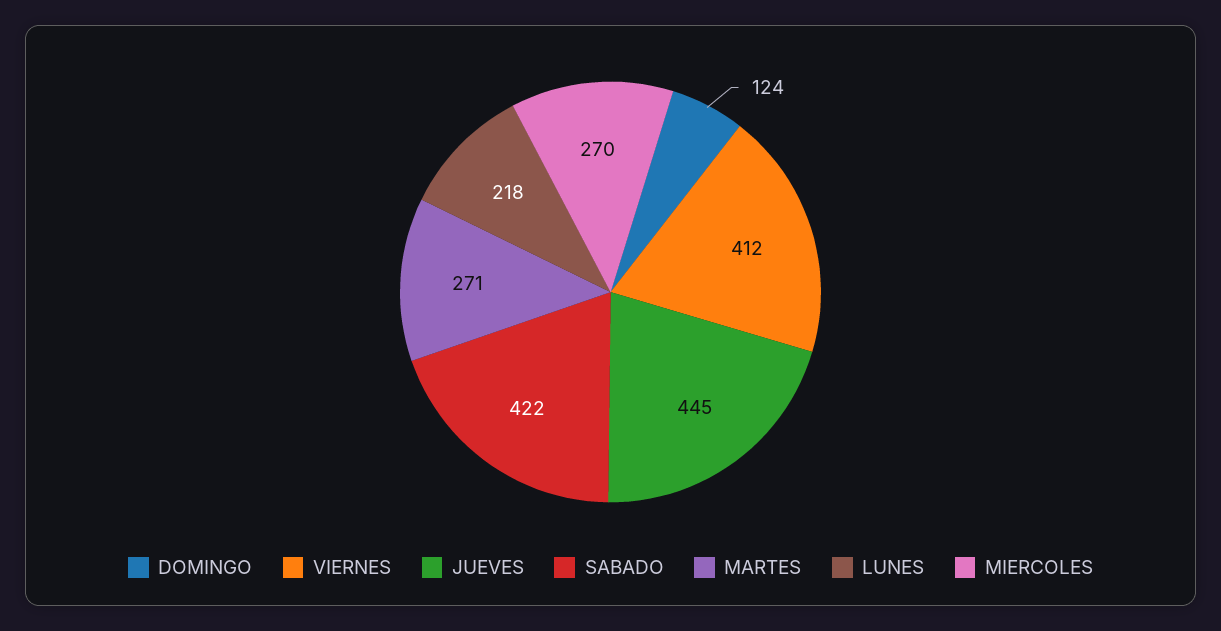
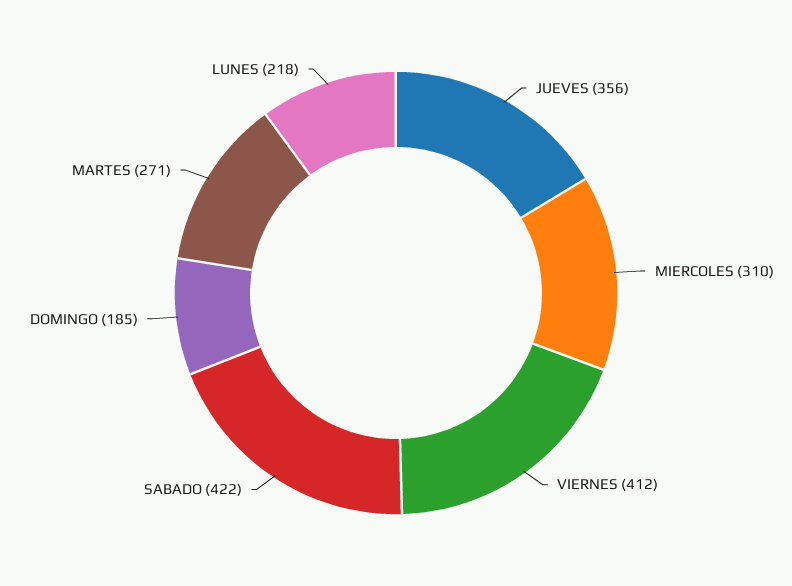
  {
-   "DOMINGO": 124,
+   "DOMINGO": 185,
    "VIERNES": 412,
-   "JUEVES": 445,
+   "JUEVES": 356,
    "SABADO": 422,
    "MARTES": 271,
    "LUNES": 218,
-   "MIERCOLES": 270
+   "MIERCOLES": 310
  }

